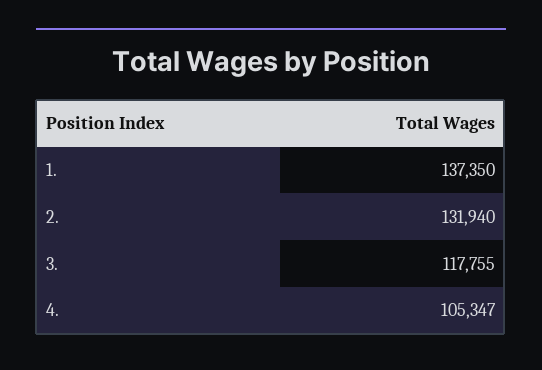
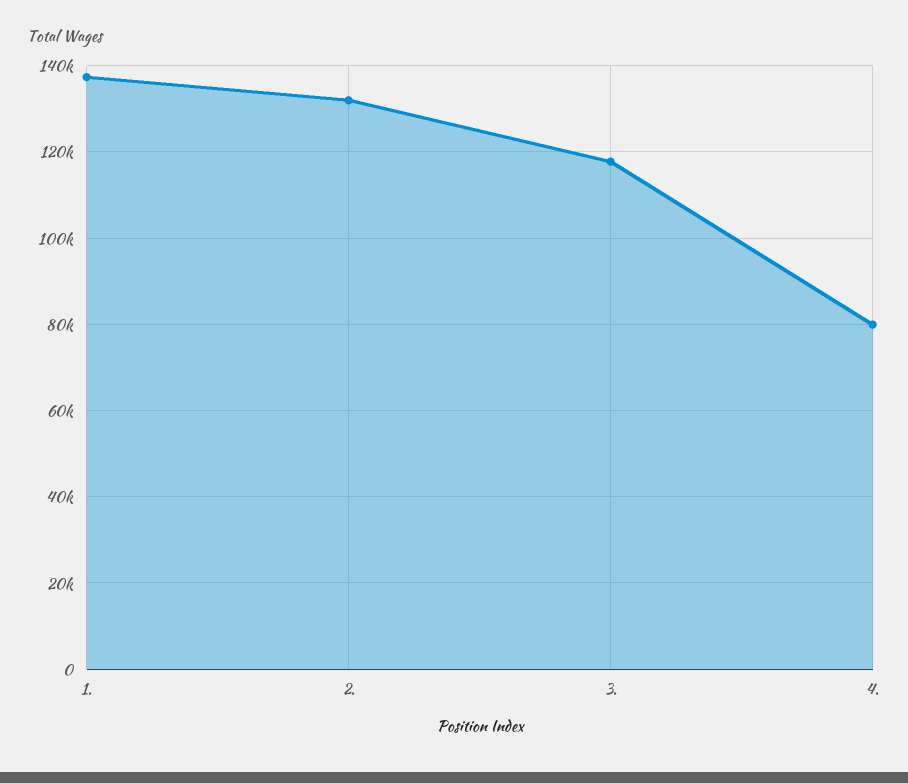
  {
    "1.": 137350,
    "2.": 131940,
    "3.": 117755,
-   "4.": 105347
+   "4.": 80000
  }

